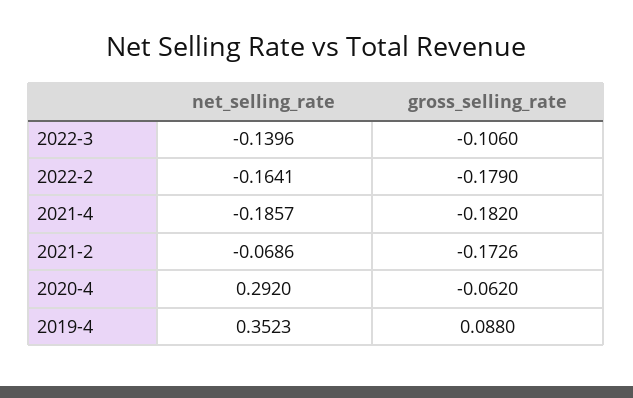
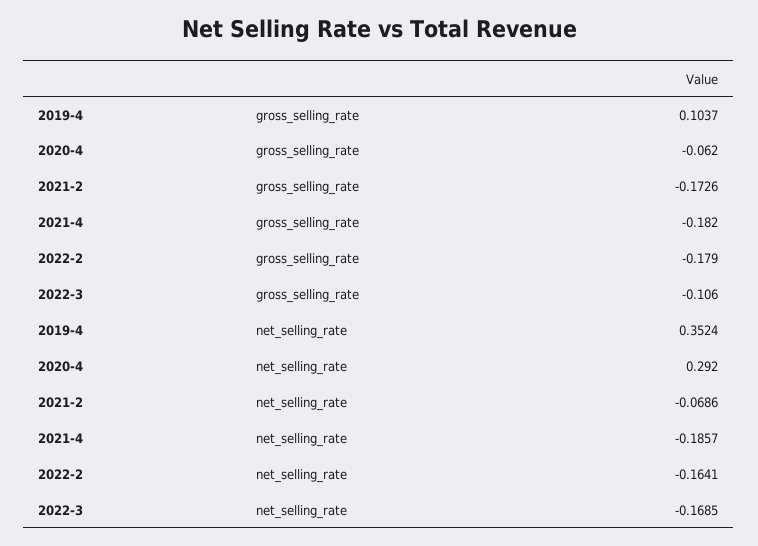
  {
    "net_selling_rate": {
-     "2022-3": -0.1396,
+     "2022-3": -0.1685,
      "2022-2": -0.1641,
      "2021-4": -0.1857,
      "2021-2": -0.0686,
      "2020-4": 0.292,
-     "2019-4": 0.3523
+     "2019-4": 0.3524
    },
    "gross_selling_rate": {
      "2022-3": -0.106,
      "2022-2": -0.179,
      "2021-4": -0.182,
      "2021-2": -0.1726,
      "2020-4": -0.062,
-     "2019-4": 0.088
+     "2019-4": 0.1037
    }
  }

